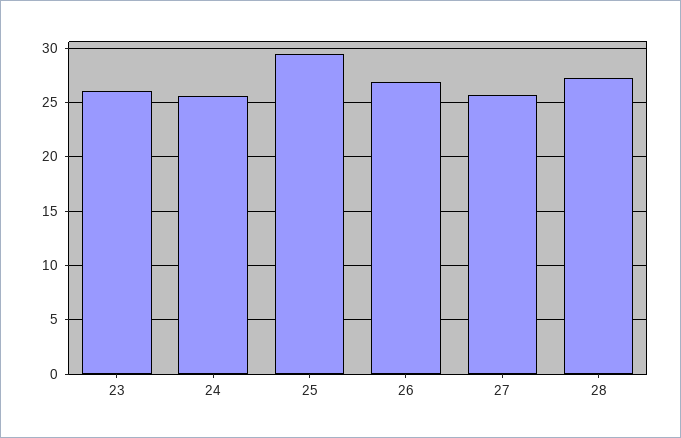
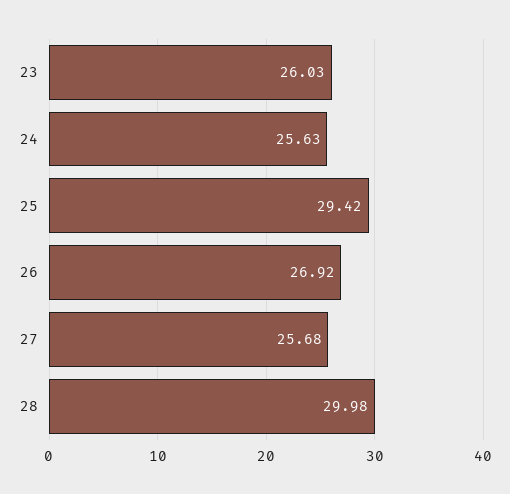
  {
    "23": 26.03,
    "24": 25.63,
    "25": 29.42,
    "26": 26.92,
    "27": 25.68,
-   "28": 27
+   "28": 29.98
  }

